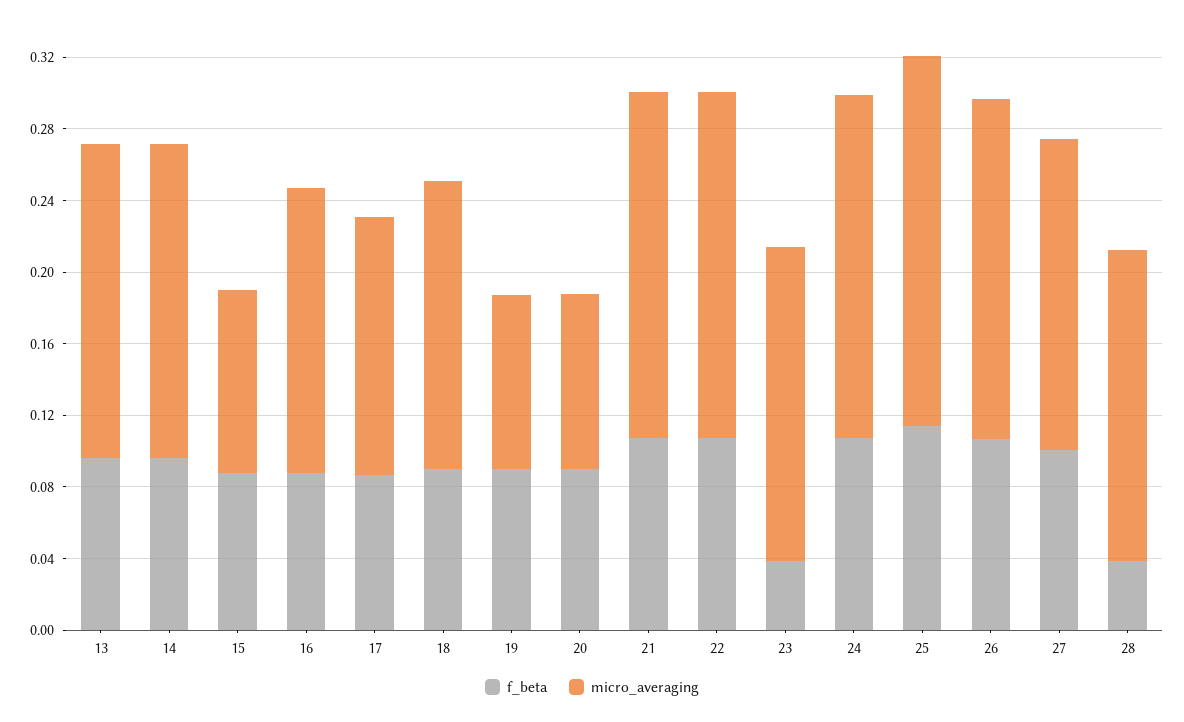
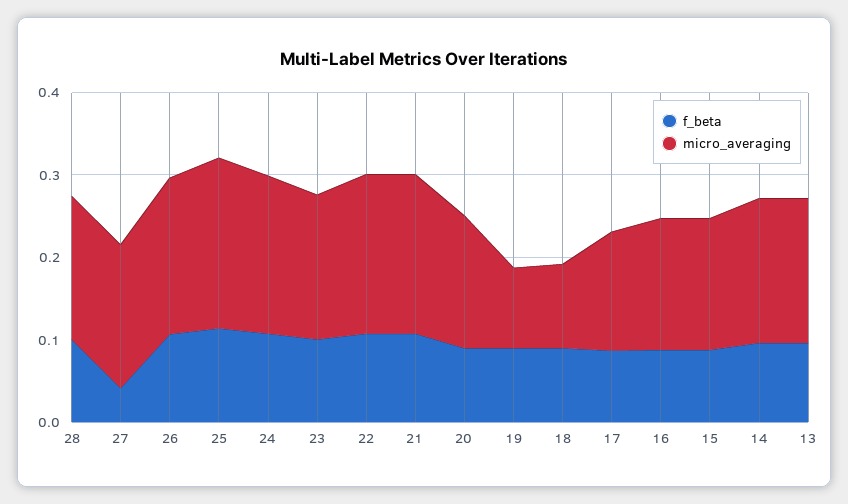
  {
    "f_beta": {
      "13": 0.1,
      "14": 0.1,
      "15": 0.09,
      "16": 0.09,
      "17": 0.09,
      "18": 0.09,
      "19": 0.09,
      "20": 0.09,
      "21": 0.11,
      "22": 0.11,
-     "23": 0.04,
+     "23": 0.1,
      "24": 0.11,
      "25": 0.11,
      "26": 0.11,
-     "27": 0.1,
+     "27": 0.04,
-     "28": 0.04
+     "28": 0.1
    },
    "micro_averaging": {
      "13": 0.18,
      "14": 0.18,
-     "15": 0.1,
+     "15": 0.16,
      "16": 0.16,
      "17": 0.14,
-     "18": 0.16,
+     "18": 0.1,
      "19": 0.1,
-     "20": 0.1,
+     "20": 0.16,
      "21": 0.19,
      "22": 0.19,
      "23": 0.18,
      "24": 0.19,
      "25": 0.21,
      "26": 0.19,
      "27": 0.17,
      "28": 0.17
    }
  }

